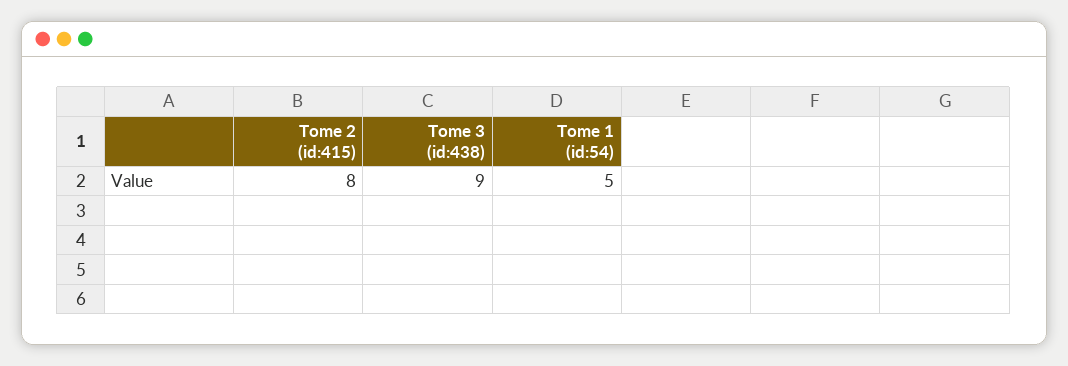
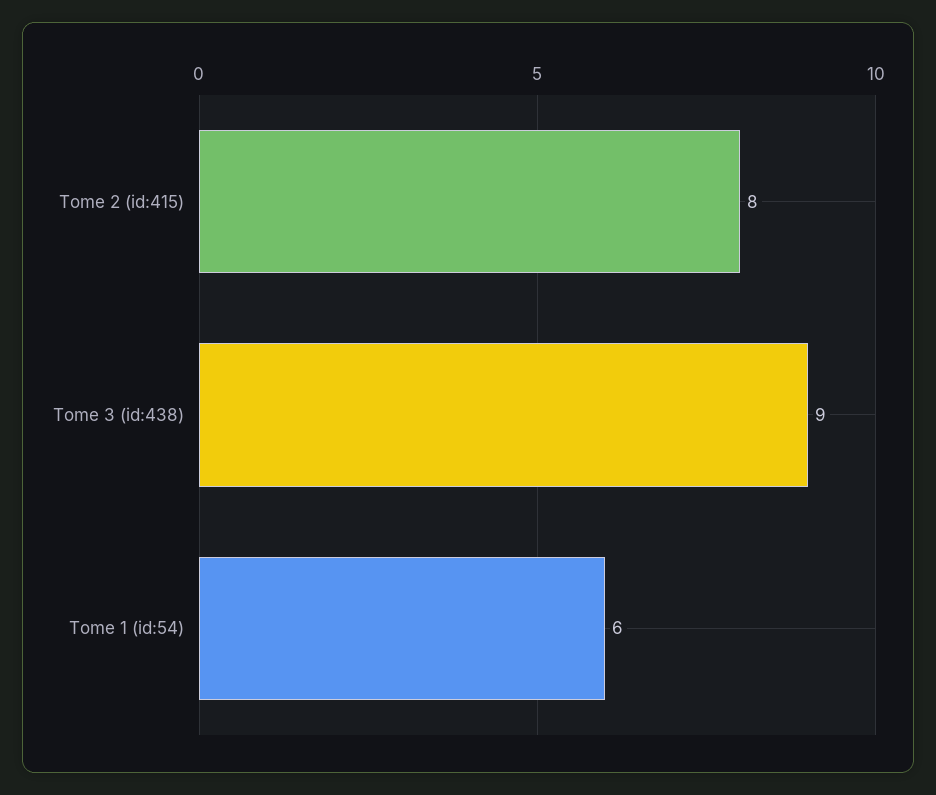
  {
    "Tome 2 (id:415)": 8,
    "Tome 3 (id:438)": 9,
-   "Tome 1 (id:54)": 5
+   "Tome 1 (id:54)": 6
  }

